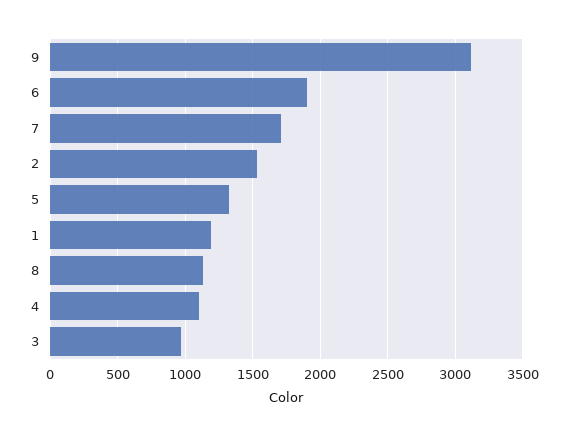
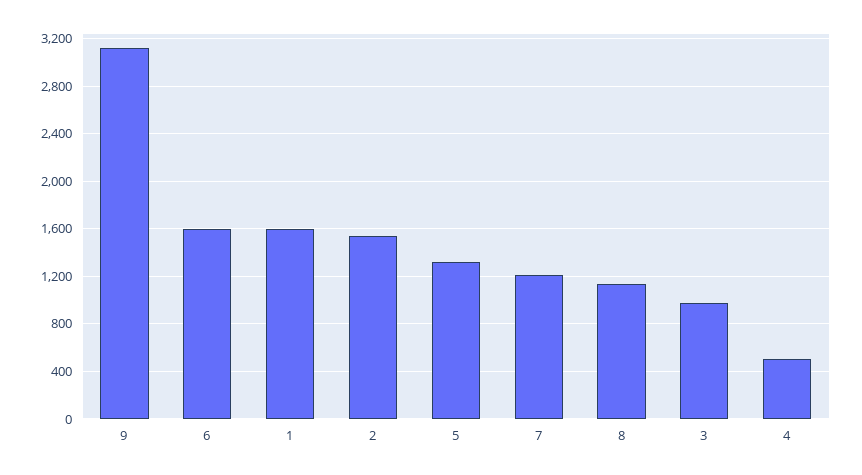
  {
    "9": 3100,
-   "6": 1900,
+   "6": 1600,
-   "7": 1700,
+   "7": 1200,
    "2": 1550,
    "5": 1300,
-   "1": 1200,
+   "1": 1600,
    "8": 1150,
-   "4": 1100,
+   "4": 500,
    "3": 950
  }

